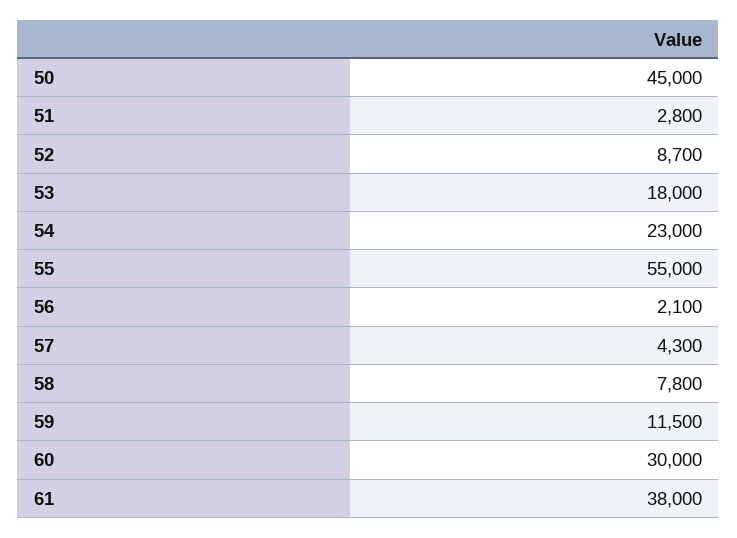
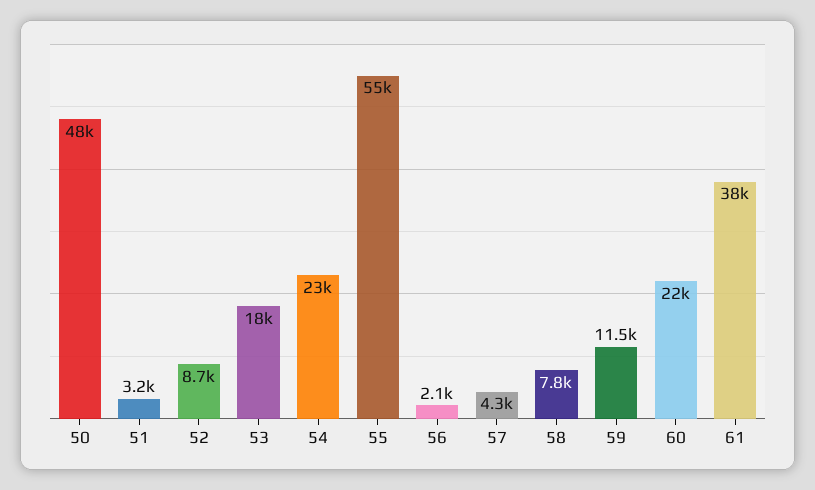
  {
-   "50": 45000,
+   "50": 48000,
-   "51": 2800,
+   "51": 3200,
    "52": 8700,
    "53": 18000,
    "54": 23000,
    "55": 55000,
    "56": 2100,
    "57": 4300,
    "58": 7800,
    "59": 11500,
-   "60": 30000,
+   "60": 22000,
    "61": 38000
  }

